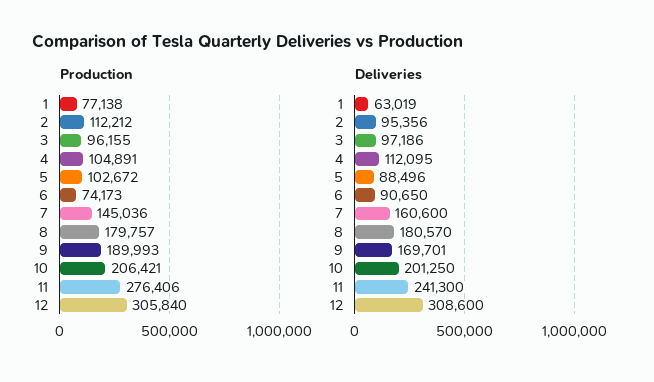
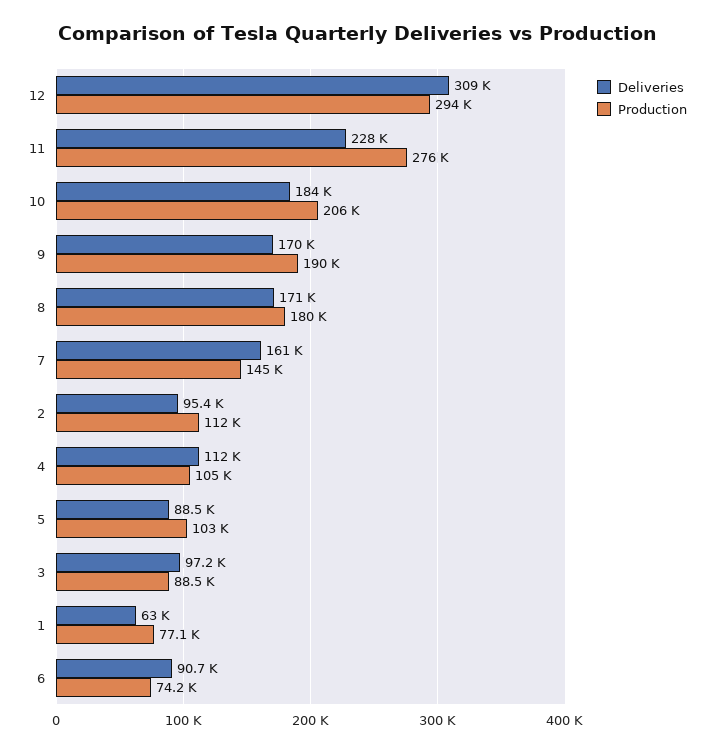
  {
    "Production": {
      "1": 77138,
      "2": 112212,
-     "3": 96155,
+     "3": 88500,
      "4": 104891,
      "5": 102672,
      "6": 74173,
      "7": 145036,
      "8": 179757,
      "9": 189993,
      "10": 206421,
      "11": 276406,
-     "12": 305840
+     "12": 294000
    },
    "Deliveries": {
      "1": 63019,
      "2": 95356,
      "3": 97186,
      "4": 112095,
      "5": 88496,
      "6": 90650,
      "7": 160600,
-     "8": 180570,
+     "8": 171000,
      "9": 169701,
-     "10": 201250,
+     "10": 184000,
-     "11": 241300,
+     "11": 228000,
      "12": 308600
    }
  }

